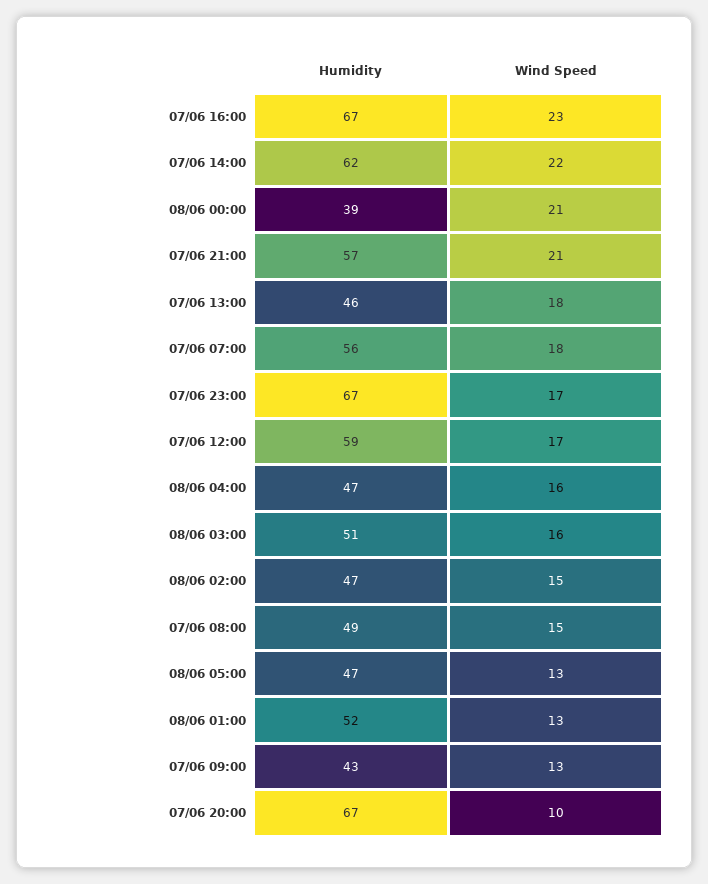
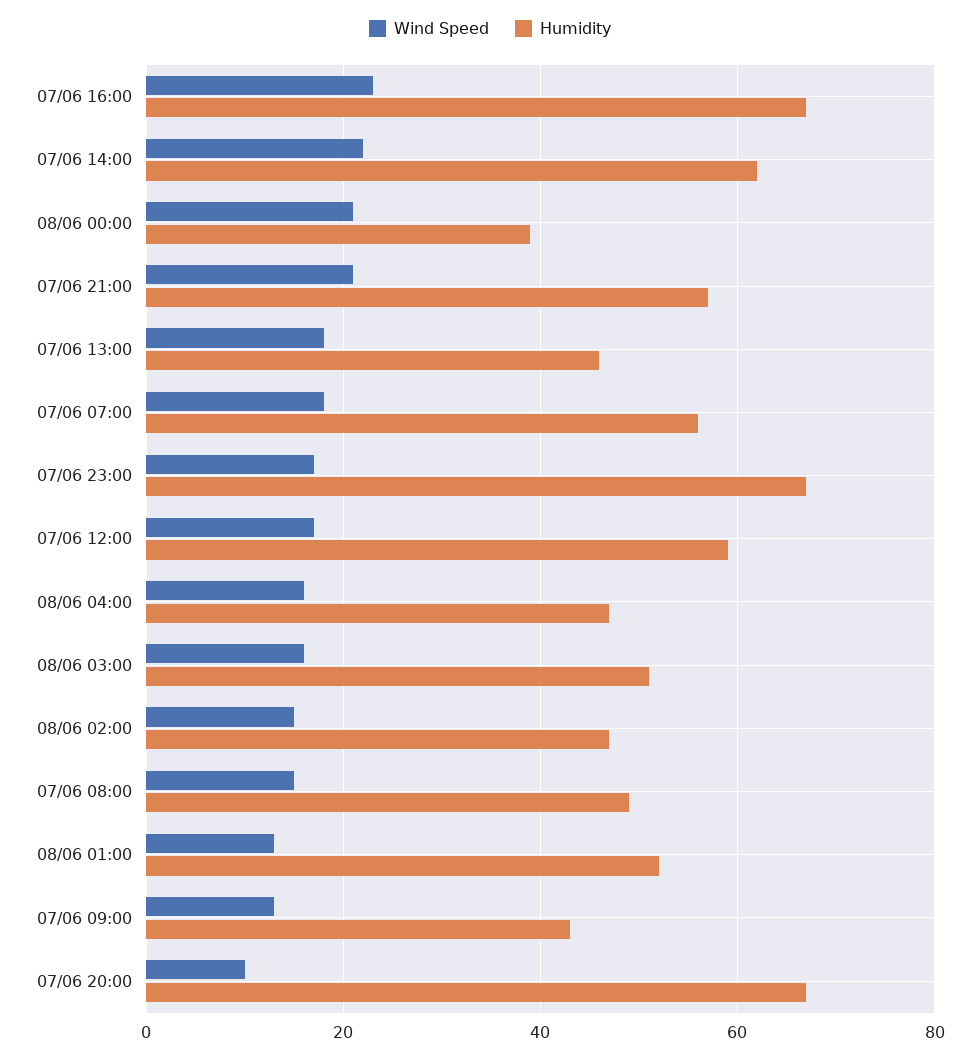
  {
    "Humidity": {
      "07/06 16:00": 67,
      "07/06 14:00": 62,
      "08/06 00:00": 39,
      "07/06 21:00": 57,
      "07/06 13:00": 46,
      "07/06 07:00": 56,
      "07/06 23:00": 67,
      "07/06 12:00": 59,
      "08/06 04:00": 47,
      "08/06 03:00": 51,
      "08/06 02:00": 47,
      "07/06 08:00": 49,
-     "08/06 05:00": 47,
      "08/06 01:00": 52,
      "07/06 09:00": 43,
      "07/06 20:00": 67
    },
    "Wind Speed": {
      "07/06 16:00": 23,
      "07/06 14:00": 22,
      "08/06 00:00": 21,
      "07/06 21:00": 21,
      "07/06 13:00": 18,
      "07/06 07:00": 18,
      "07/06 23:00": 17,
      "07/06 12:00": 17,
      "08/06 04:00": 16,
      "08/06 03:00": 16,
      "08/06 02:00": 15,
      "07/06 08:00": 15,
-     "08/06 05:00": 13,
      "08/06 01:00": 13,
      "07/06 09:00": 13,
      "07/06 20:00": 10
    }
  }

